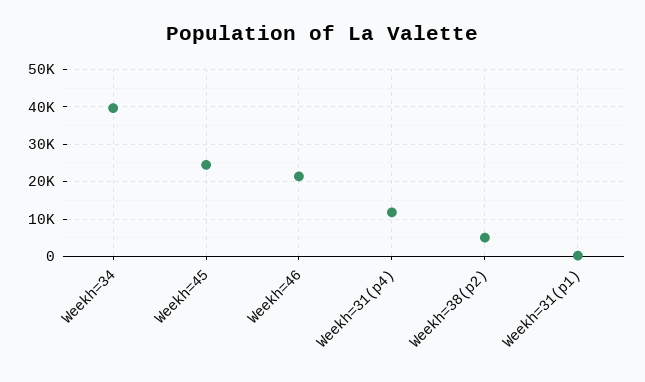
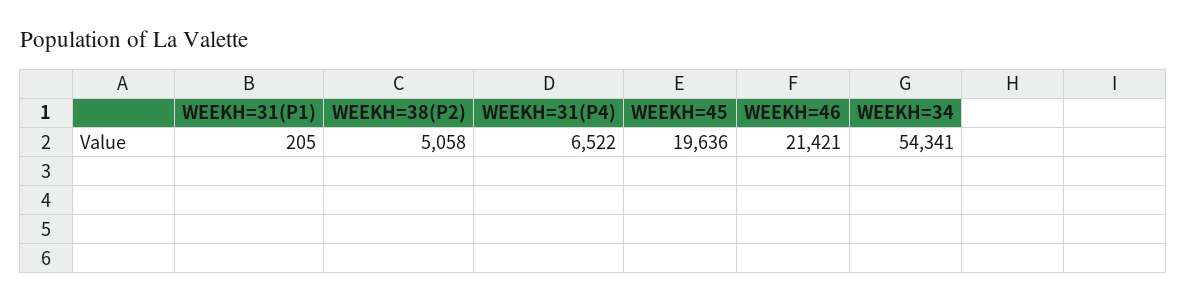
  {
-   "Weekh=34": 40000,
+   "Weekh=34": 54341,
-   "Weekh=45": 24000,
+   "Weekh=45": 19636,
    "Weekh=46": 21421,
-   "Weekh=31(p4)": 12000,
+   "Weekh=31(p4)": 6522,
    "Weekh=38(p2)": 5058,
    "Weekh=31(p1)": 205
  }

